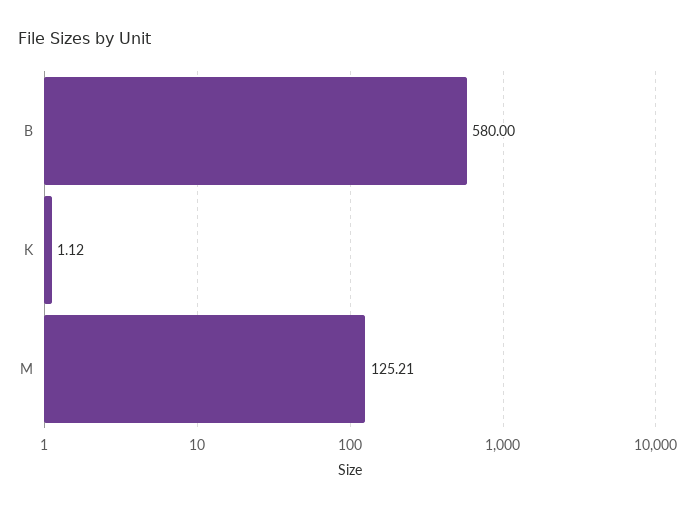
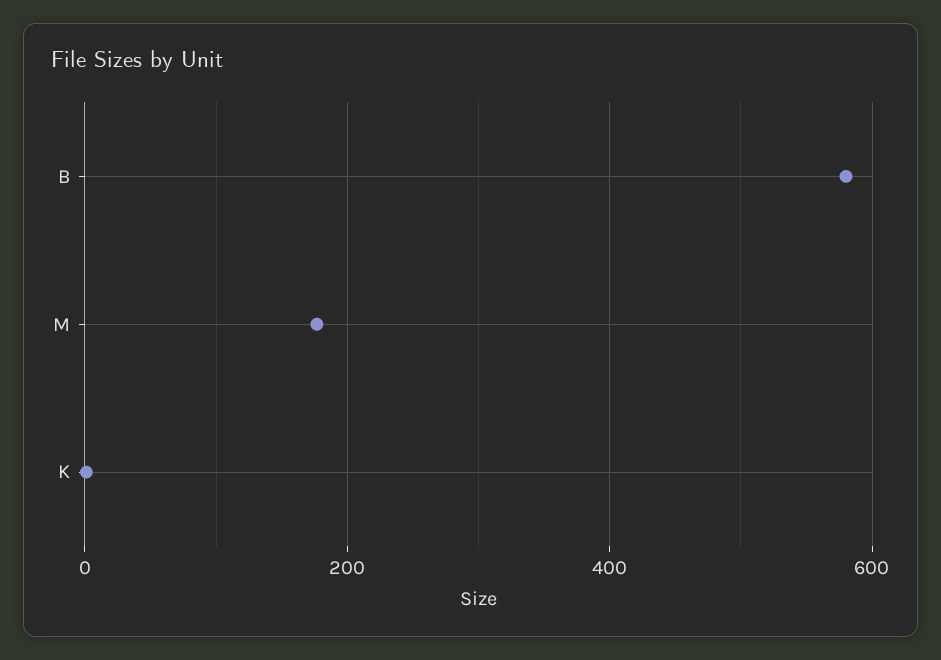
  {
    "B": 580,
    "K": 1.12,
-   "M": 125.21
+   "M": 180
  }

